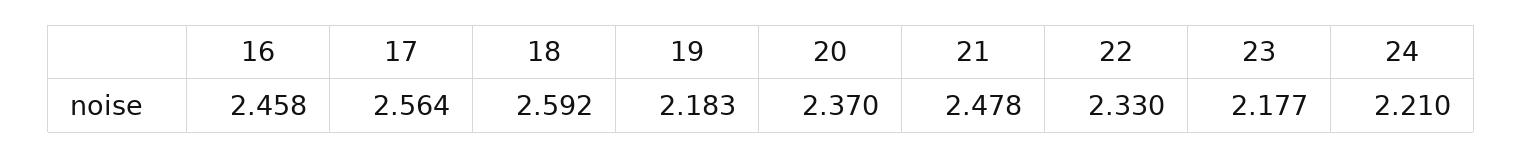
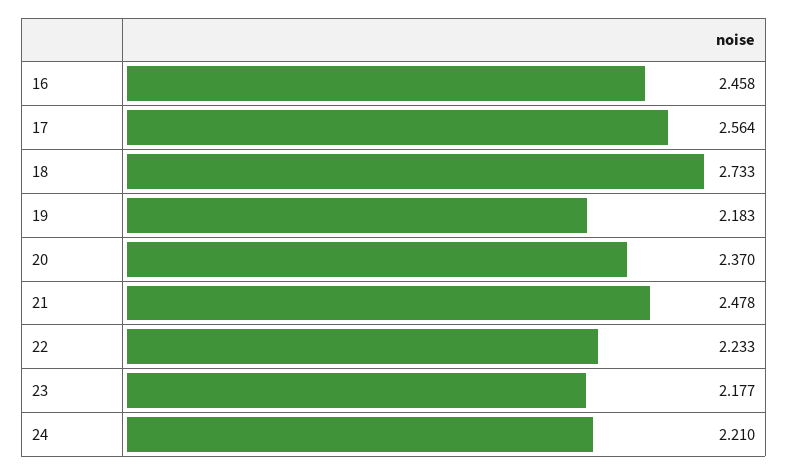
  {
    "16": 2.458,
    "17": 2.564,
-   "18": 2.592,
+   "18": 2.733,
    "19": 2.183,
    "20": 2.37,
    "21": 2.478,
-   "22": 2.33,
+   "22": 2.233,
    "23": 2.177,
    "24": 2.21
  }

